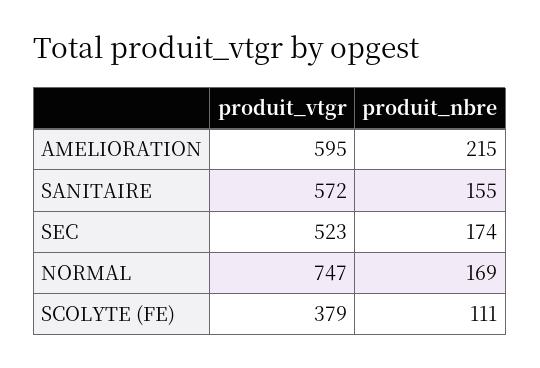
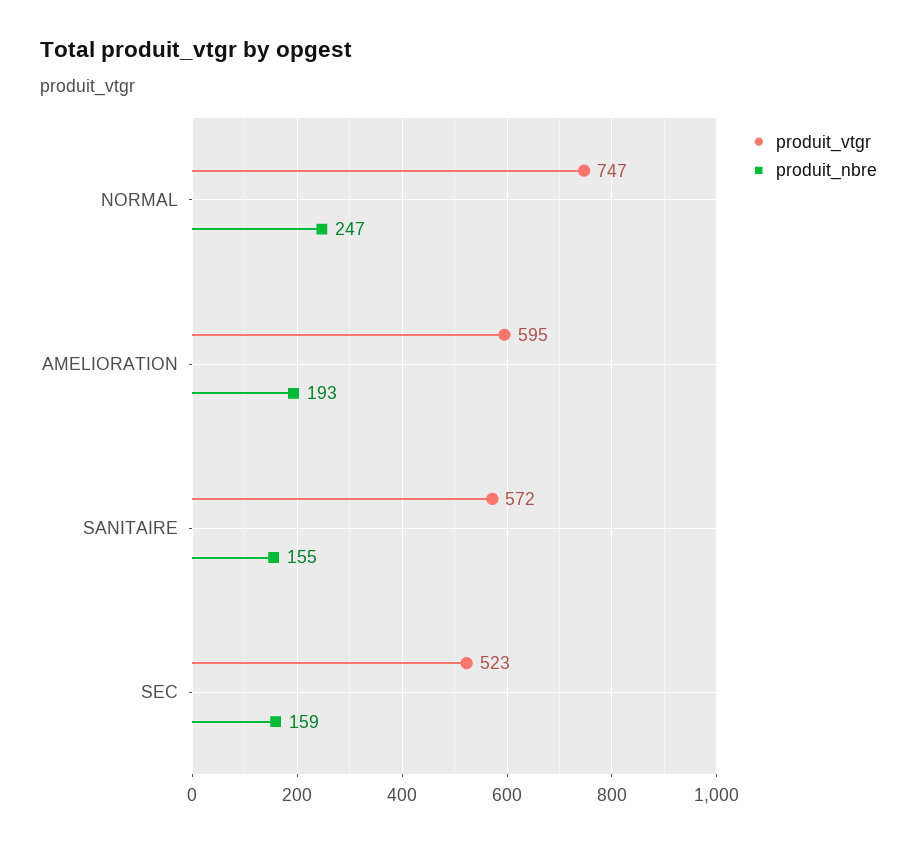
  {
    "produit_vtgr": {
      "AMELIORATION": 595,
      "SANITAIRE": 572,
      "SEC": 523,
-     "NORMAL": 747,
+     "NORMAL": 747
-     "SCOLYTE (FE)": 379
    },
    "produit_nbre": {
-     "AMELIORATION": 215,
+     "AMELIORATION": 193,
      "SANITAIRE": 155,
-     "SEC": 174,
+     "SEC": 159,
-     "NORMAL": 169,
+     "NORMAL": 247
-     "SCOLYTE (FE)": 111
    }
  }

